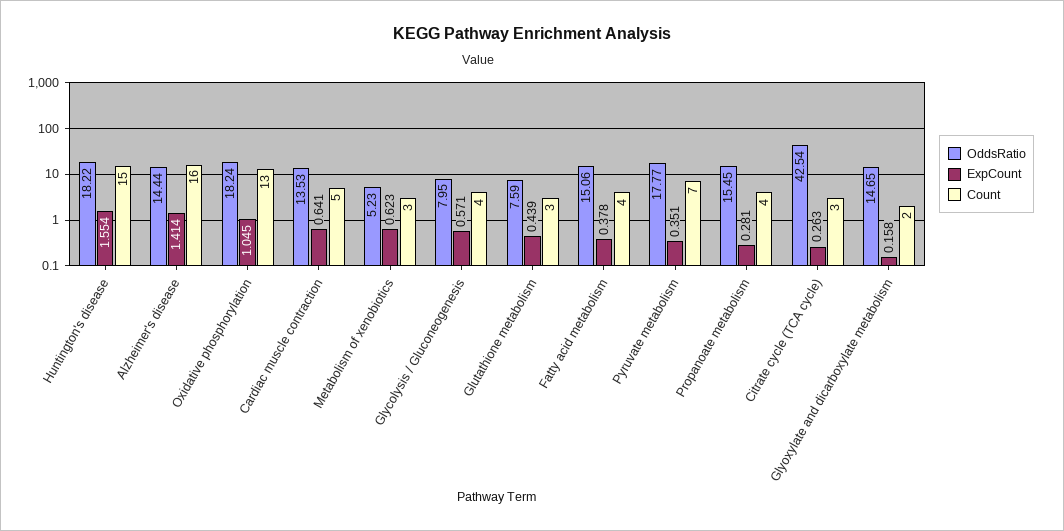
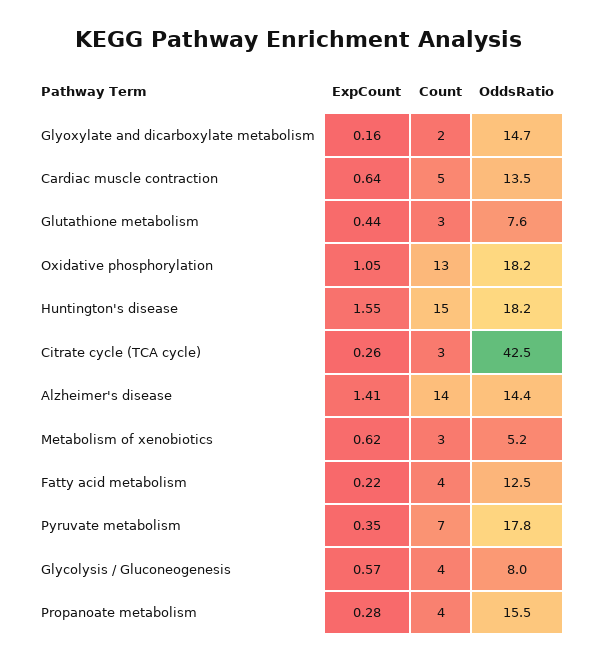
  {
    "OddsRatio": {
      "Huntington's disease": 18.22,
      "Alzheimer's disease": 14.44,
      "Oxidative phosphorylation": 18.24,
      "Cardiac muscle contraction": 13.53,
      "Metabolism of xenobiotics": 5.23,
      "Glycolysis / Gluconeogenesis": 7.95,
      "Glutathione metabolism": 7.59,
-     "Fatty acid metabolism": 15.06,
+     "Fatty acid metabolism": 12.5,
      "Pyruvate metabolism": 17.77,
      "Propanoate metabolism": 15.45,
      "Citrate cycle (TCA cycle)": 42.54,
      "Glyoxylate and dicarboxylate metabolism": 14.65
    },
    "ExpCount": {
      "Huntington's disease": 1.554,
      "Alzheimer's disease": 1.414,
      "Oxidative phosphorylation": 1.045,
      "Cardiac muscle contraction": 0.641,
      "Metabolism of xenobiotics": 0.623,
      "Glycolysis / Gluconeogenesis": 0.571,
      "Glutathione metabolism": 0.439,
-     "Fatty acid metabolism": 0.378,
+     "Fatty acid metabolism": 0.22,
      "Pyruvate metabolism": 0.351,
      "Propanoate metabolism": 0.281,
      "Citrate cycle (TCA cycle)": 0.263,
      "Glyoxylate and dicarboxylate metabolism": 0.158
    },
    "Count": {
      "Huntington's disease": 15,
-     "Alzheimer's disease": 16,
+     "Alzheimer's disease": 14,
      "Oxidative phosphorylation": 13,
      "Cardiac muscle contraction": 5,
      "Metabolism of xenobiotics": 3,
      "Glycolysis / Gluconeogenesis": 4,
      "Glutathione metabolism": 3,
      "Fatty acid metabolism": 4,
      "Pyruvate metabolism": 7,
      "Propanoate metabolism": 4,
      "Citrate cycle (TCA cycle)": 3,
      "Glyoxylate and dicarboxylate metabolism": 2
    }
  }

